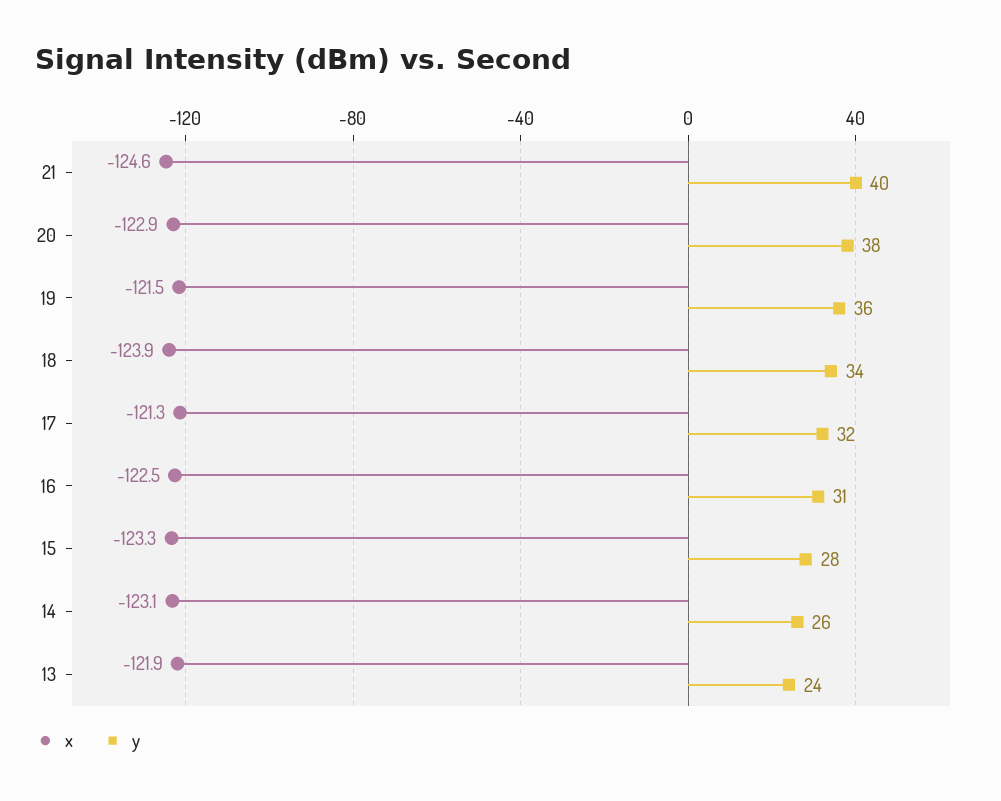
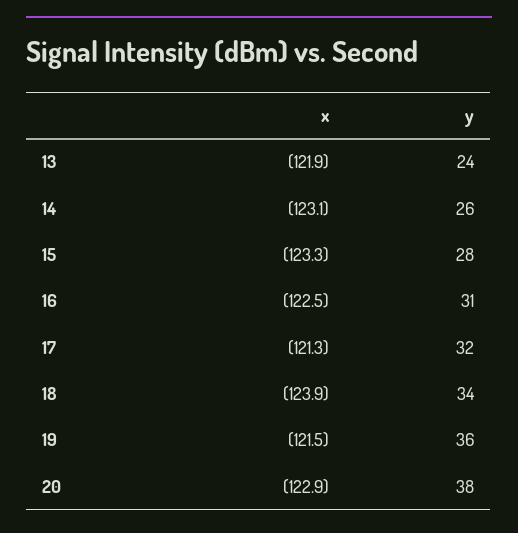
  {
    "x": {
-     "21": -124.6,
      "20": -122.9,
      "19": -121.5,
      "18": -123.9,
      "17": -121.3,
      "16": -122.5,
      "15": -123.3,
      "14": -123.1,
      "13": -121.9
    },
    "y": {
-     "21": 40,
      "20": 38,
      "19": 36,
      "18": 34,
      "17": 32,
      "16": 31,
      "15": 28,
      "14": 26,
      "13": 24
    }
  }

